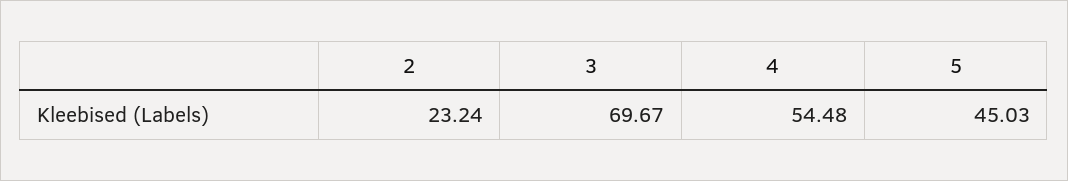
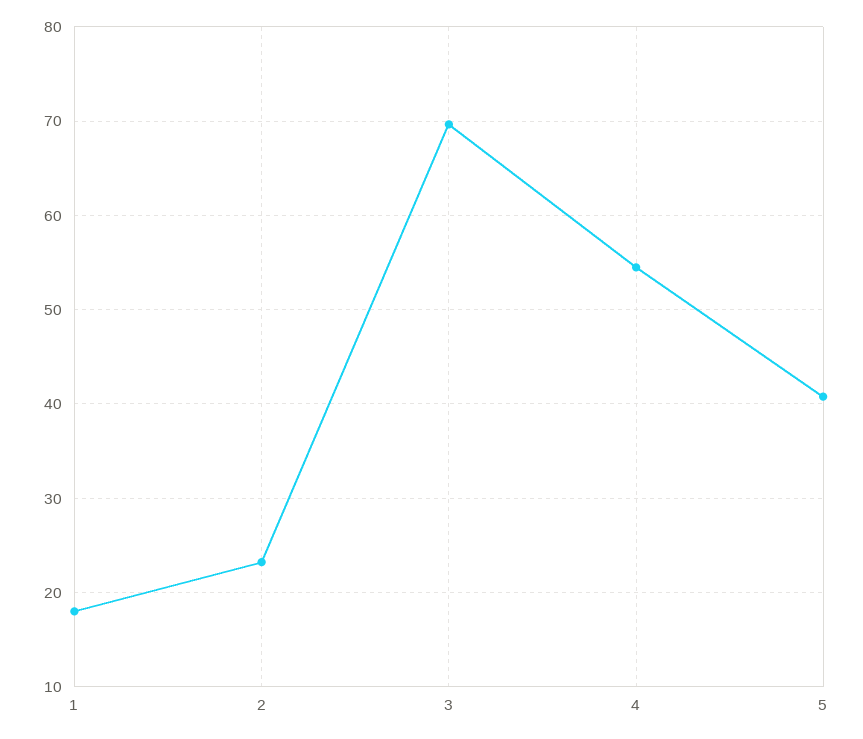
  {
    "2": 23.24,
    "3": 69.67,
    "4": 54.48,
-   "5": 45.03
+   "5": 41,
+   "1": 18
  }

